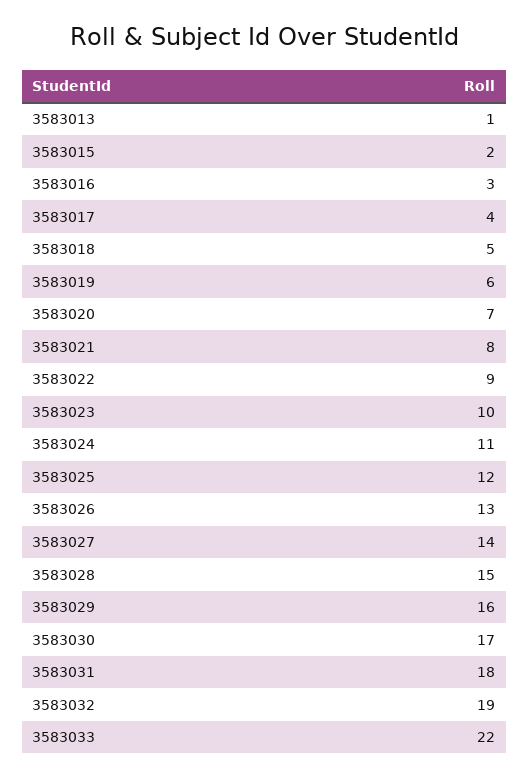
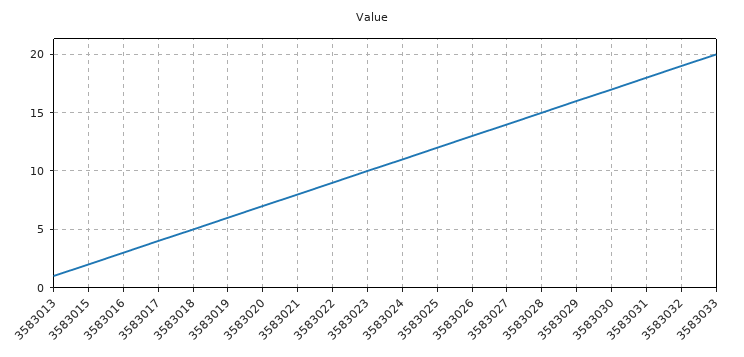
  {
    "3583013": 1,
    "3583015": 2,
    "3583016": 3,
    "3583017": 4,
    "3583018": 5,
    "3583019": 6,
    "3583020": 7,
    "3583021": 8,
    "3583022": 9,
    "3583023": 10,
    "3583024": 11,
    "3583025": 12,
    "3583026": 13,
    "3583027": 14,
    "3583028": 15,
    "3583029": 16,
    "3583030": 17,
    "3583031": 18,
    "3583032": 19,
-   "3583033": 22
+   "3583033": 20
  }

